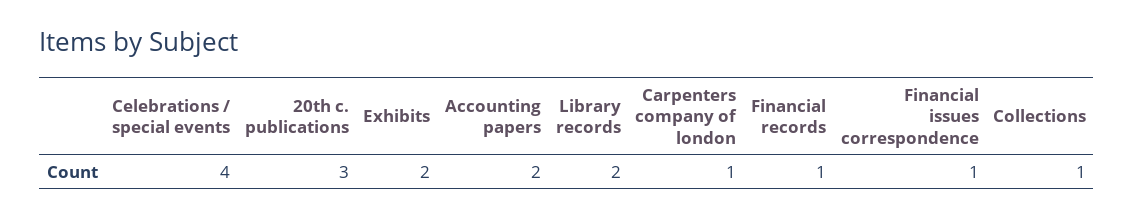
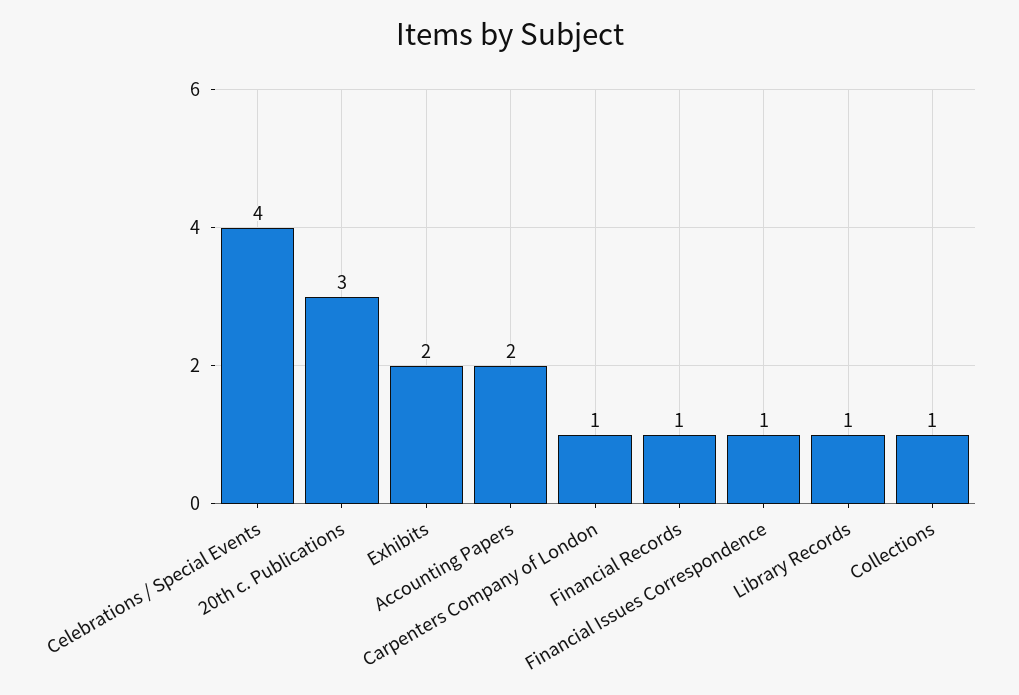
  {
    "Celebrations / special events": 4,
    "20th c. publications": 3,
    "Exhibits": 2,
    "Accounting papers": 2,
-   "Library records": 2,
+   "Library records": 1,
    "Carpenters company of london": 1,
    "Financial records": 1,
    "Financial issues correspondence": 1,
    "Collections": 1
  }

